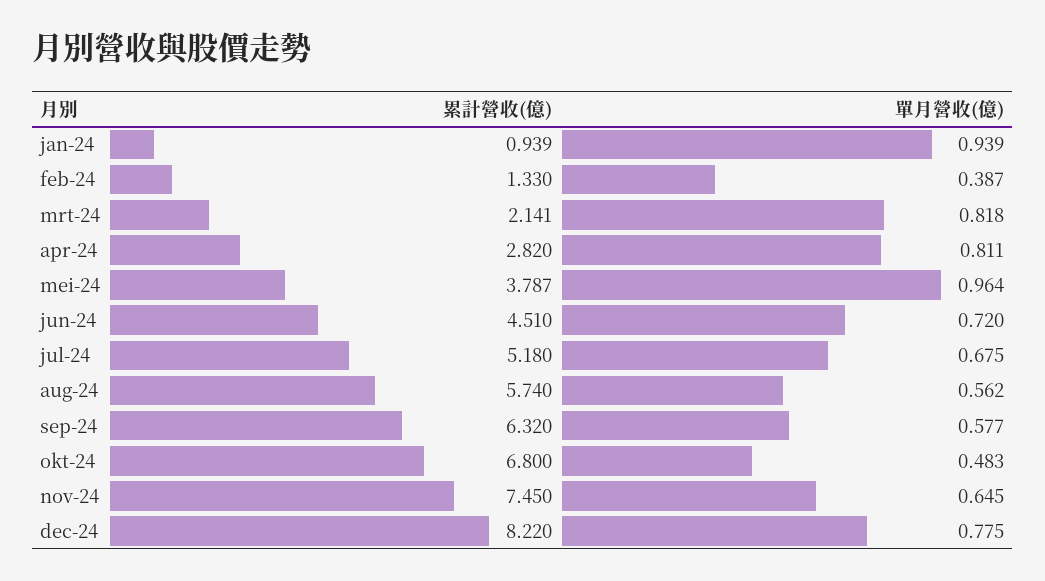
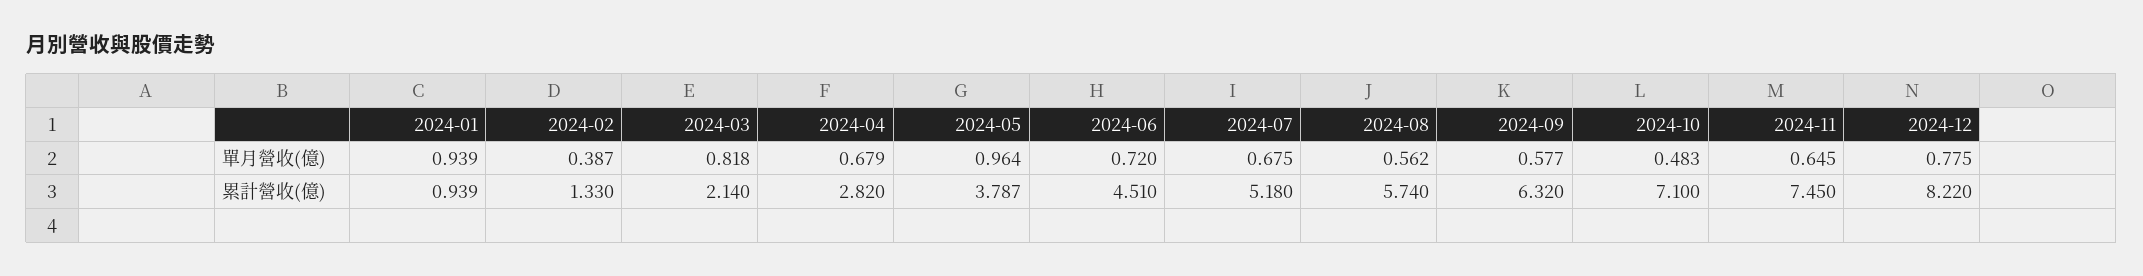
  {
    "累計營收(億)": {
      "jan-24": 0.939,
      "feb-24": 1.33,
-     "mrt-24": 2.141,
+     "mrt-24": 2.14,
      "apr-24": 2.82,
      "mei-24": 3.787,
      "jun-24": 4.51,
      "jul-24": 5.18,
      "aug-24": 5.74,
      "sep-24": 6.32,
-     "okt-24": 6.8,
+     "okt-24": 7.1,
      "nov-24": 7.45,
      "dec-24": 8.22
    },
    "單月營收(億)": {
      "jan-24": 0.939,
      "feb-24": 0.387,
      "mrt-24": 0.818,
-     "apr-24": 0.811,
+     "apr-24": 0.679,
      "mei-24": 0.964,
      "jun-24": 0.72,
      "jul-24": 0.675,
      "aug-24": 0.562,
      "sep-24": 0.577,
      "okt-24": 0.483,
      "nov-24": 0.645,
      "dec-24": 0.775
    }
  }

